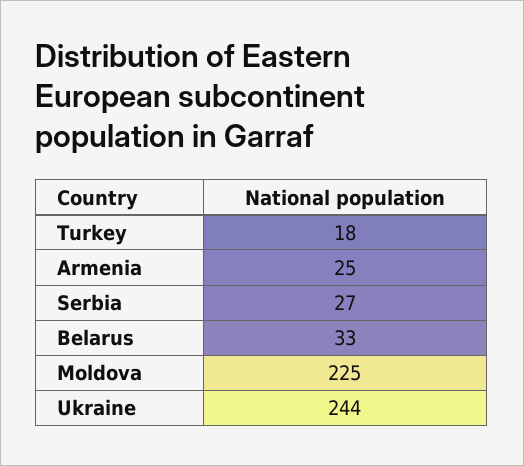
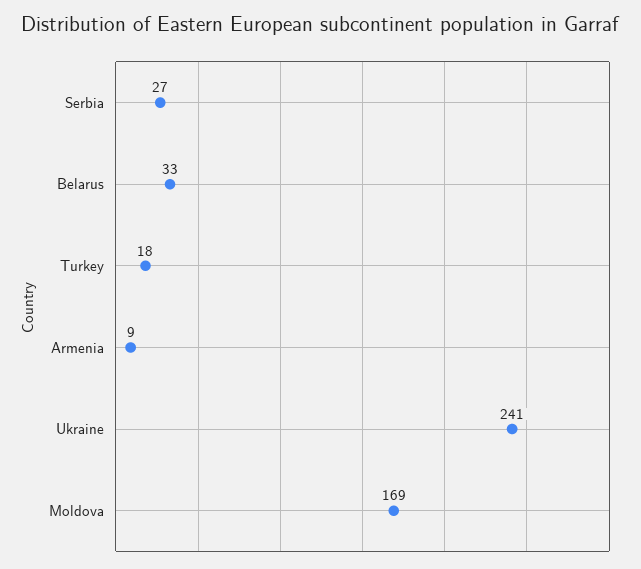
  {
    "Turkey": 18,
-   "Armenia": 25,
+   "Armenia": 9,
    "Serbia": 27,
    "Belarus": 33,
-   "Moldova": 225,
+   "Moldova": 169,
-   "Ukraine": 244
+   "Ukraine": 241
  }

